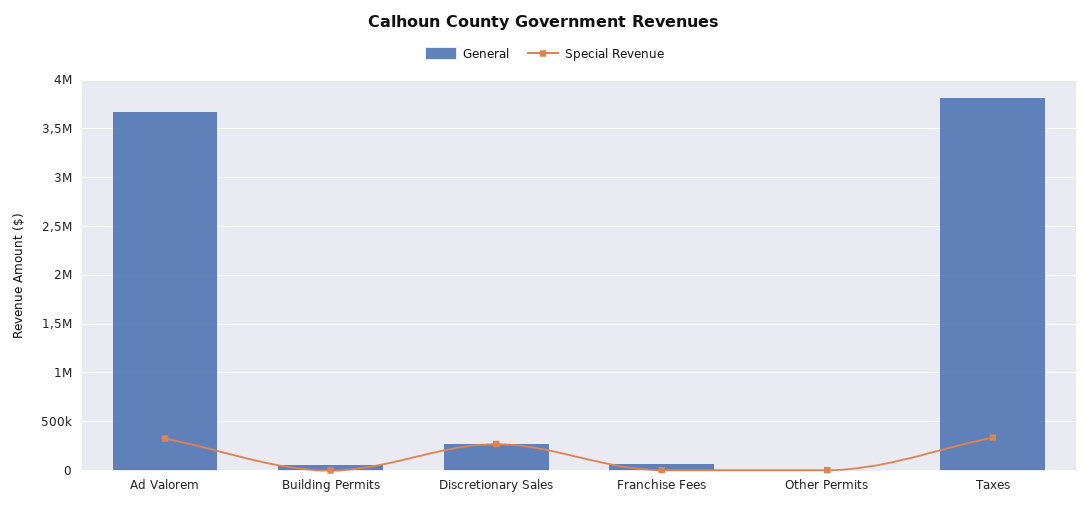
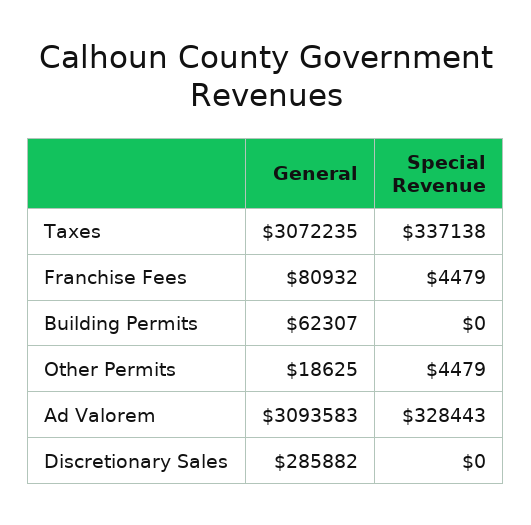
  {
    "General": {
-     "Ad Valorem": 3700000,
+     "Ad Valorem": 3093583,
      "Building Permits": 62307,
      "Discretionary Sales": 285882,
      "Franchise Fees": 80932,
      "Other Permits": 18625,
-     "Taxes": 3800000
+     "Taxes": 3072235
    },
    "Special Revenue": {
      "Ad Valorem": 328443,
      "Building Permits": 0,
-     "Discretionary Sales": 300000,
+     "Discretionary Sales": 0,
      "Franchise Fees": 4479,
      "Other Permits": 4479,
      "Taxes": 337138
    }
  }

